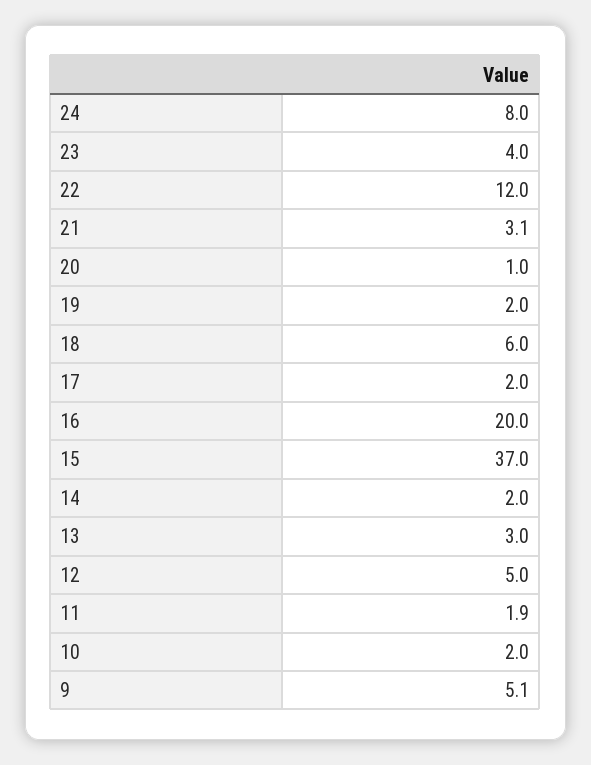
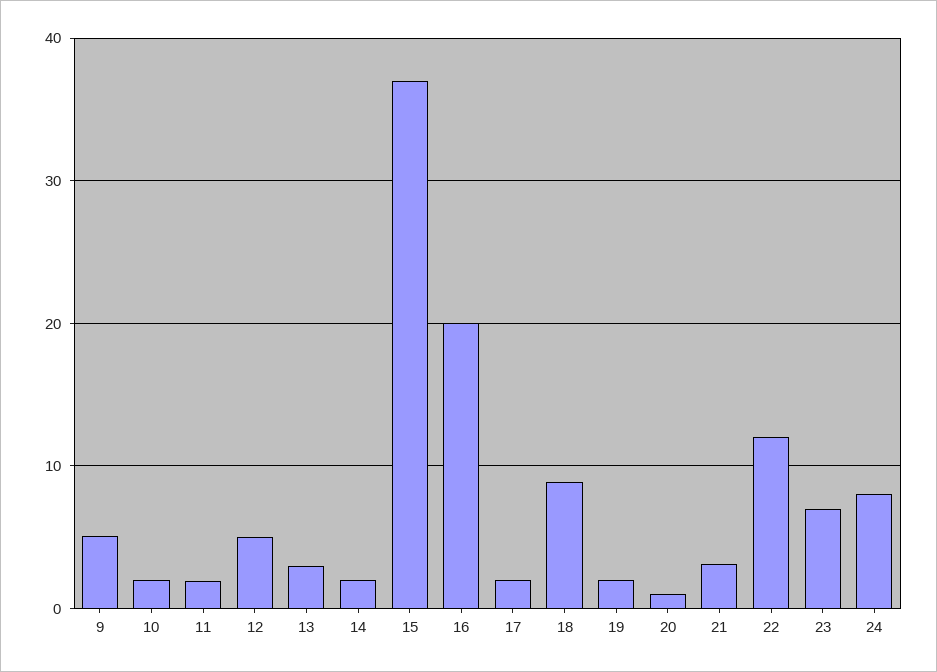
  {
    "24": 8,
-   "23": 4,
+   "23": 7,
    "22": 12,
    "21": 3.1,
    "20": 1,
    "19": 2,
-   "18": 6,
+   "18": 9,
    "17": 2,
    "16": 20,
    "15": 37,
    "14": 2,
    "13": 3,
    "12": 5,
    "11": 1.9,
    "10": 2,
    "9": 5.1
  }

